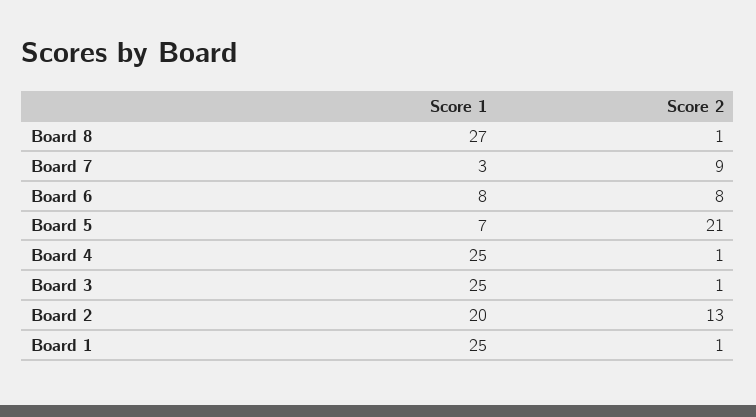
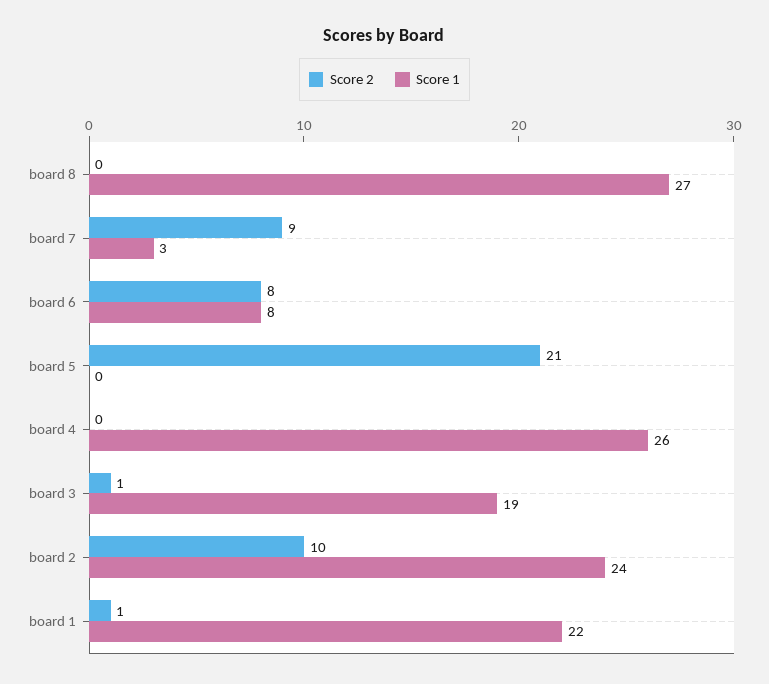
  {
    "Score 1": {
      "Board 8": 27,
      "Board 7": 3,
      "Board 6": 8,
-     "Board 5": 7,
+     "Board 5": 0,
-     "Board 4": 25,
+     "Board 4": 26,
-     "Board 3": 25,
+     "Board 3": 19,
-     "Board 2": 20,
+     "Board 2": 24,
-     "Board 1": 25
+     "Board 1": 22
    },
    "Score 2": {
-     "Board 8": 1,
+     "Board 8": 0,
      "Board 7": 9,
      "Board 6": 8,
      "Board 5": 21,
-     "Board 4": 1,
+     "Board 4": 0,
      "Board 3": 1,
-     "Board 2": 13,
+     "Board 2": 10,
      "Board 1": 1
    }
  }

